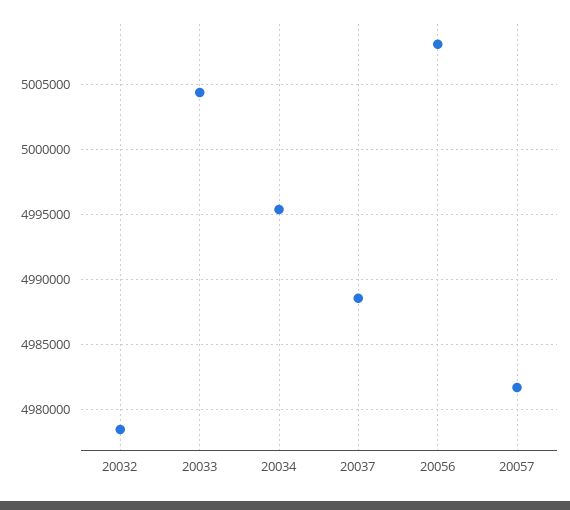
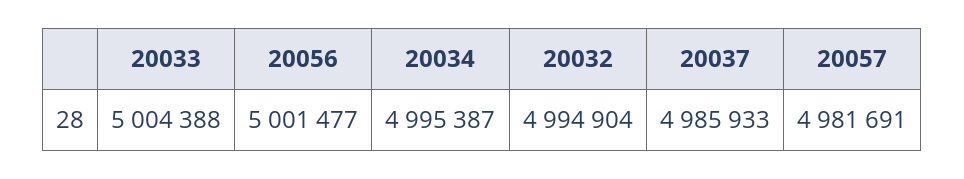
  {
-   "20032": 4978500,
+   "20032": 4994904,
    "20033": 5004388,
    "20034": 4995387,
-   "20037": 4988500,
+   "20037": 4985933,
-   "20056": 5008000,
+   "20056": 5001477,
    "20057": 4981691
  }

